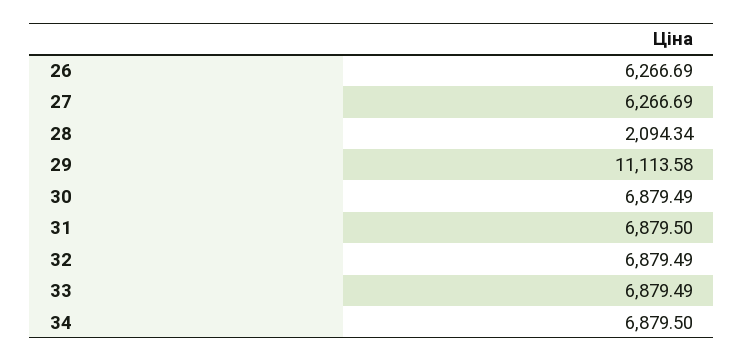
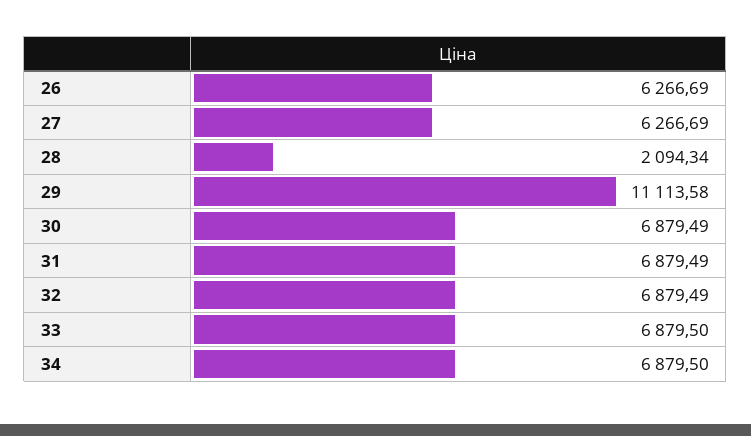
  {
    "26": 6266.69,
    "27": 6266.69,
    "28": 2094.34,
    "29": 11113.58,
    "30": 6879.49,
-   "31": 6879.5,
+   "31": 6879.49,
    "32": 6879.49,
-   "33": 6879.49,
+   "33": 6879.5,
    "34": 6879.5
  }

